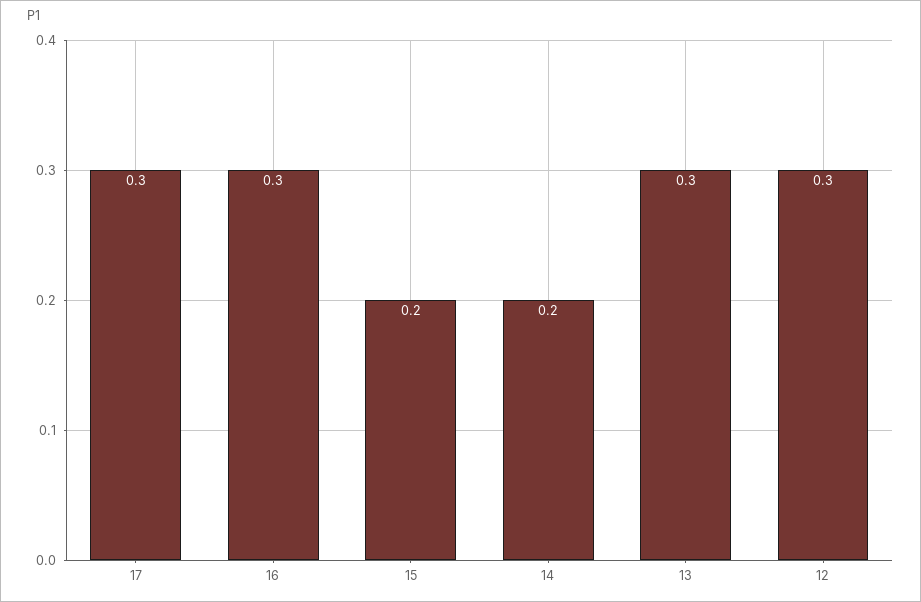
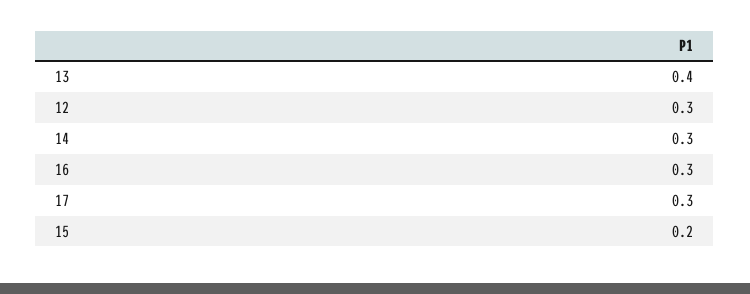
  {
    "17": 0.3,
    "16": 0.3,
    "15": 0.2,
-   "14": 0.2,
+   "14": 0.3,
-   "13": 0.3,
+   "13": 0.4,
    "12": 0.3
  }

